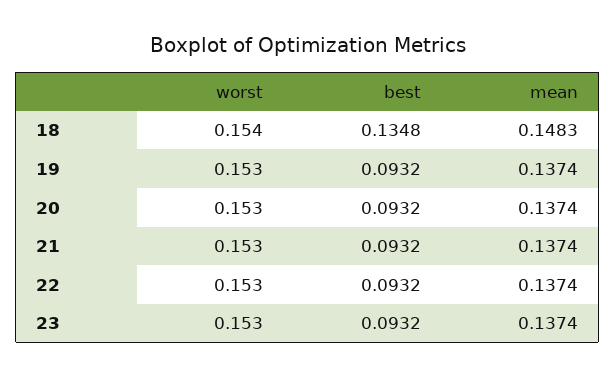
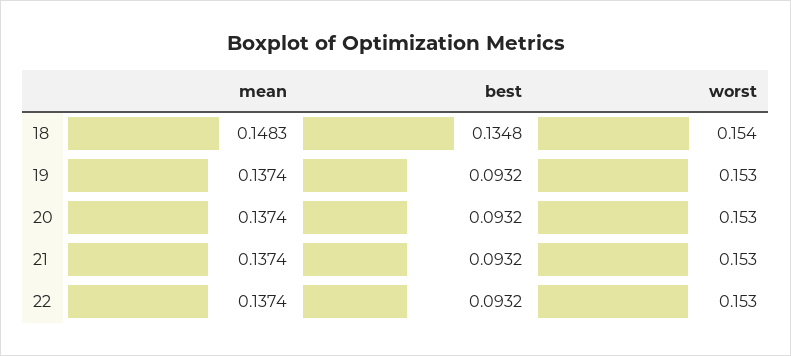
  {
    "worst": {
      "18": 0.154,
      "19": 0.153,
      "20": 0.153,
      "21": 0.153,
-     "22": 0.153,
+     "22": 0.153
-     "23": 0.153
    },
    "best": {
      "18": 0.1348,
      "19": 0.0932,
      "20": 0.0932,
      "21": 0.0932,
-     "22": 0.0932,
+     "22": 0.0932
-     "23": 0.0932
    },
    "mean": {
      "18": 0.1483,
      "19": 0.1374,
      "20": 0.1374,
      "21": 0.1374,
-     "22": 0.1374,
+     "22": 0.1374
-     "23": 0.1374
    }
  }

